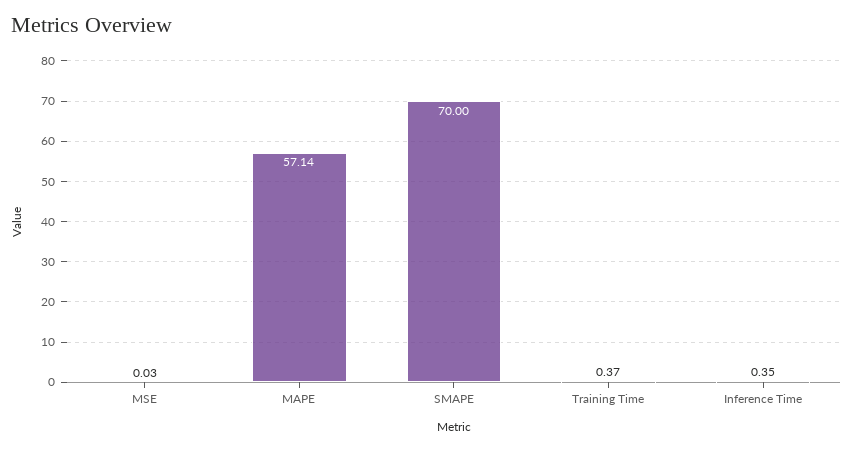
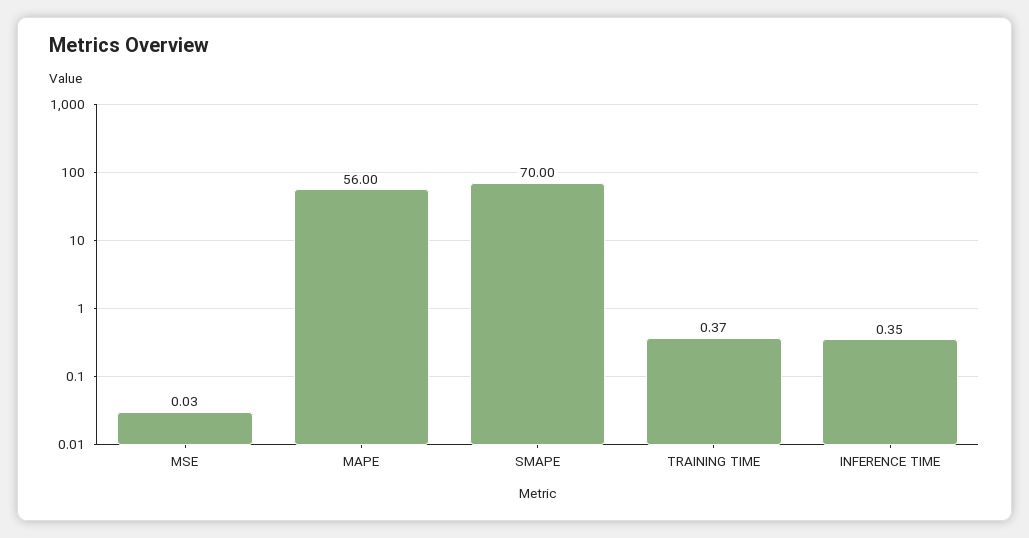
  {
    "MSE": 0.03,
-   "MAPE": 57.14,
+   "MAPE": 56,
    "SMAPE": 70,
    "Training Time": 0.37,
    "Inference Time": 0.35
  }

